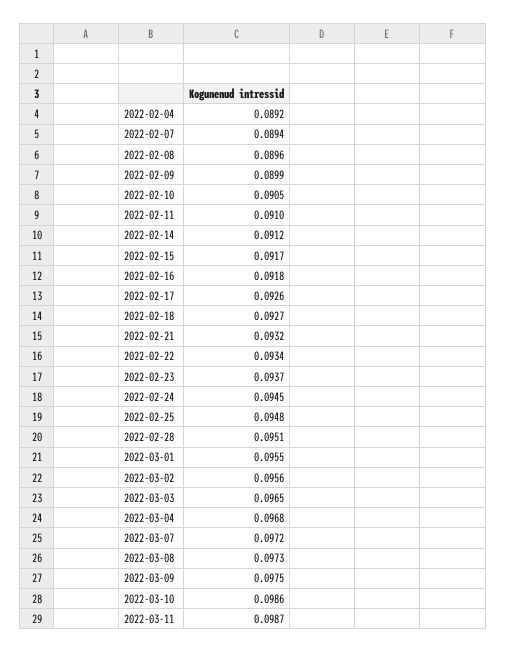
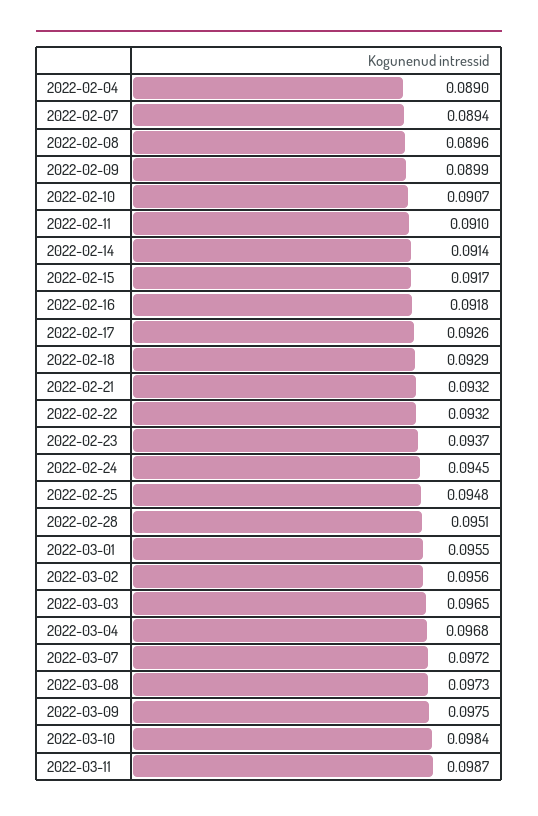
  {
-   "2022-02-04": 0.0892,
+   "2022-02-04": 0.089,
    "2022-02-07": 0.0894,
    "2022-02-08": 0.0896,
    "2022-02-09": 0.0899,
-   "2022-02-10": 0.0905,
+   "2022-02-10": 0.0907,
    "2022-02-11": 0.091,
-   "2022-02-14": 0.0912,
+   "2022-02-14": 0.0914,
    "2022-02-15": 0.0917,
    "2022-02-16": 0.0918,
    "2022-02-17": 0.0926,
-   "2022-02-18": 0.0927,
+   "2022-02-18": 0.0929,
    "2022-02-21": 0.0932,
-   "2022-02-22": 0.0934,
+   "2022-02-22": 0.0932,
    "2022-02-23": 0.0937,
    "2022-02-24": 0.0945,
    "2022-02-25": 0.0948,
    "2022-02-28": 0.0951,
    "2022-03-01": 0.0955,
    "2022-03-02": 0.0956,
    "2022-03-03": 0.0965,
    "2022-03-04": 0.0968,
    "2022-03-07": 0.0972,
    "2022-03-08": 0.0973,
    "2022-03-09": 0.0975,
-   "2022-03-10": 0.0986,
+   "2022-03-10": 0.0984,
    "2022-03-11": 0.0987
  }

